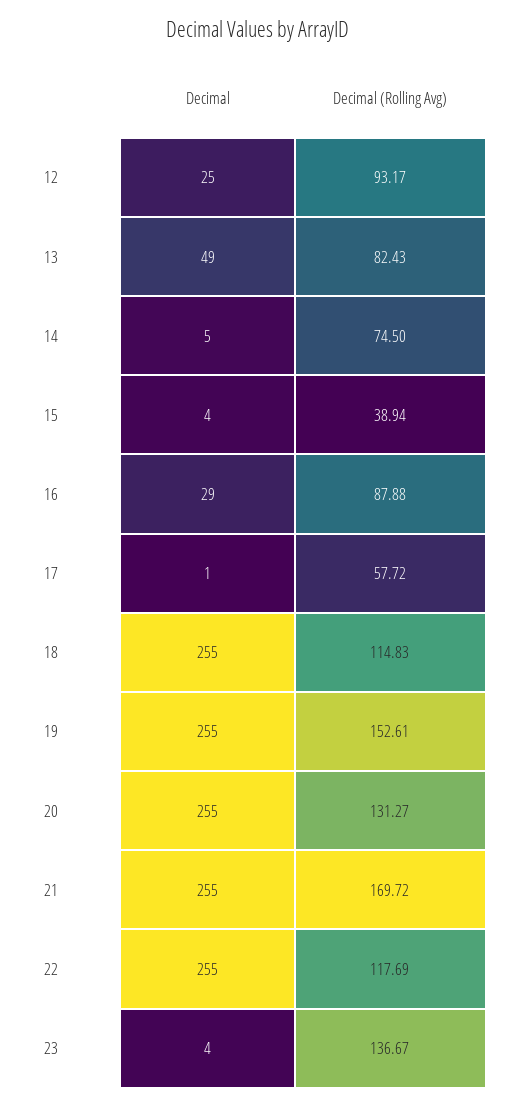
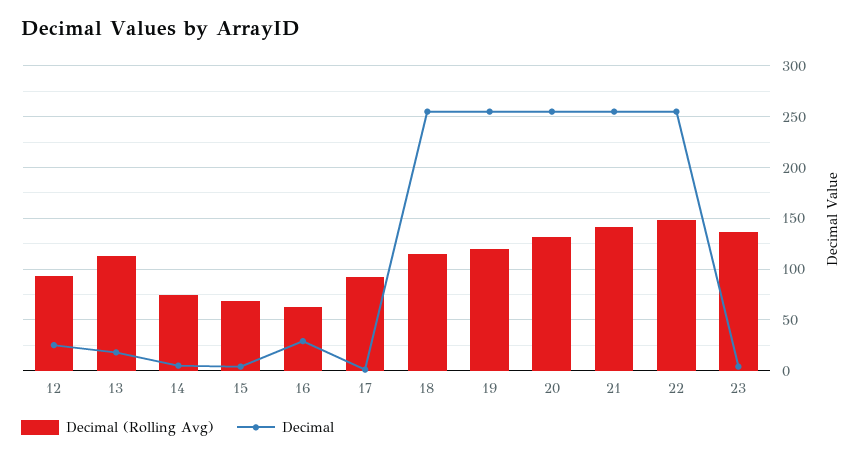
  {
    "Decimal": {
      "12": 25,
-     "13": 49,
+     "13": 20,
      "14": 5,
      "15": 4,
      "16": 29,
      "17": 1,
      "18": 255,
      "19": 255,
      "20": 255,
      "21": 255,
      "22": 255,
      "23": 4
    },
    "Decimal (Rolling Avg)": {
      "12": 93.17,
-     "13": 82.43,
+     "13": 110,
      "14": 74.5,
-     "15": 38.94,
+     "15": 70,
-     "16": 87.88,
+     "16": 60,
-     "17": 57.72,
+     "17": 90,
      "18": 114.83,
-     "19": 152.61,
+     "19": 120,
      "20": 131.27,
-     "21": 169.72,
+     "21": 140,
-     "22": 117.69,
+     "22": 150,
      "23": 136.67
    }
  }

